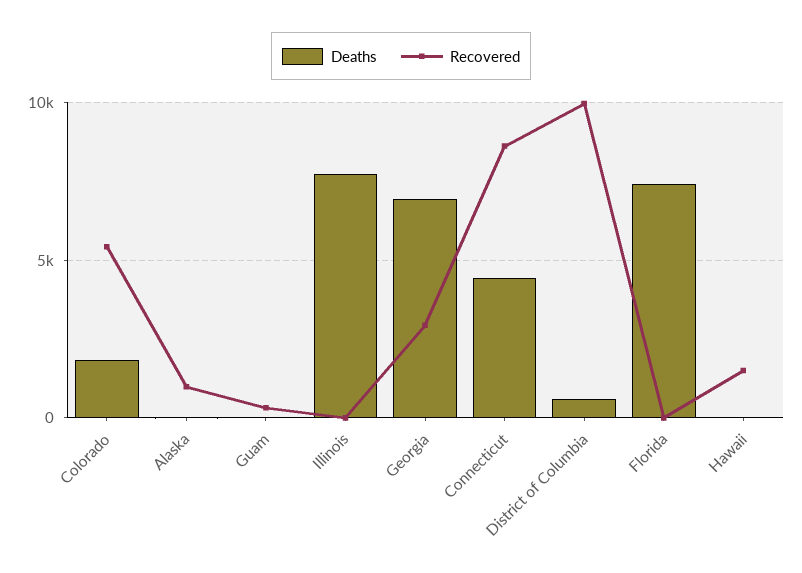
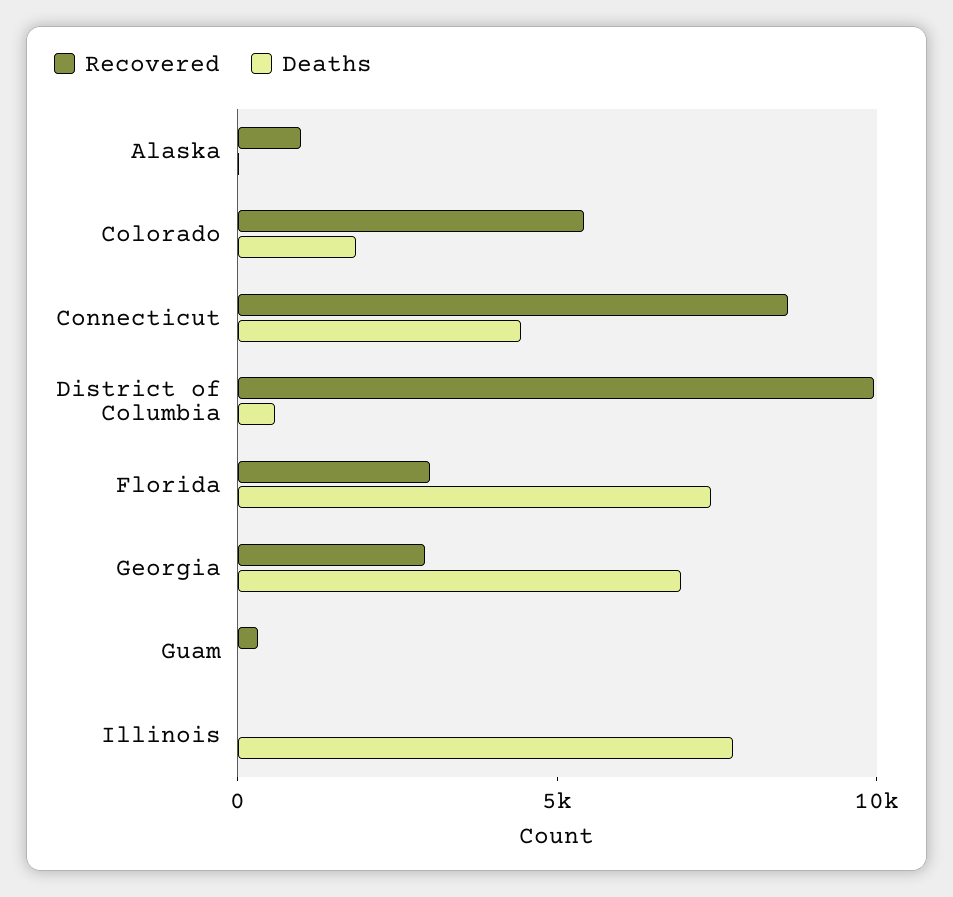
  {
    "Deaths": {
      "Colorado": 2000,
      "Alaska": 0,
      "Guam": 0,
      "Illinois": 7500,
      "Georgia": 7000,
      "Connecticut": 4500,
      "District of Columbia": 500,
-     "Florida": 7500,
+     "Florida": 7500
-     "Hawaii": 0
    },
    "Recovered": {
      "Colorado": 5500,
      "Alaska": 1000,
      "Guam": 500,
      "Illinois": 0,
      "Georgia": 3000,
      "Connecticut": 8500,
      "District of Columbia": 10000,
-     "Florida": 0,
+     "Florida": 3000
-     "Hawaii": 1500
    }
  }

